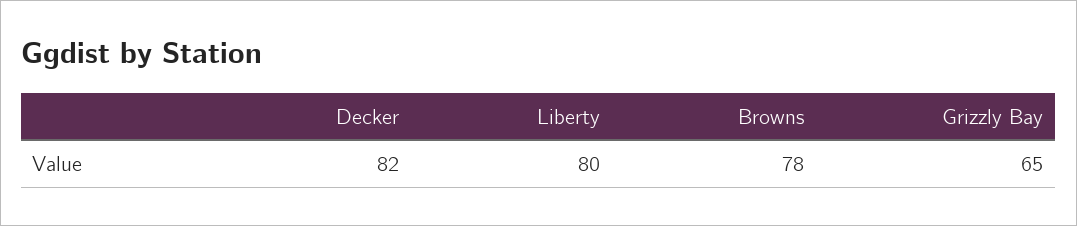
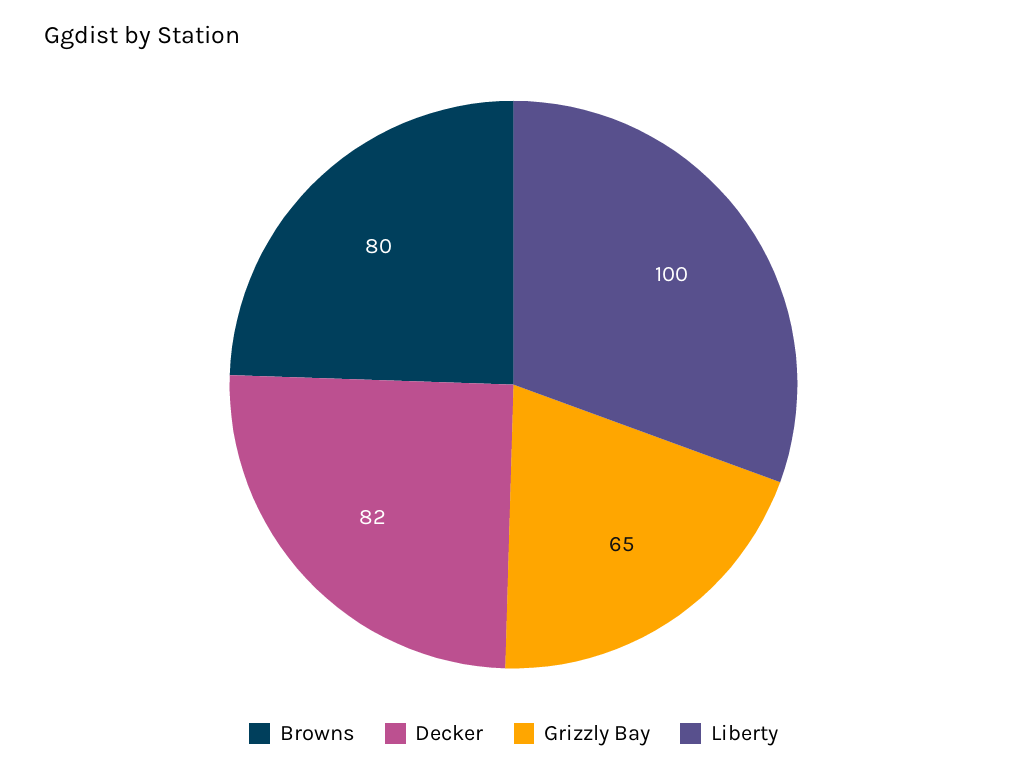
  {
    "Decker": 82,
-   "Liberty": 80,
+   "Liberty": 100,
-   "Browns": 78,
+   "Browns": 80,
    "Grizzly Bay": 65
  }

